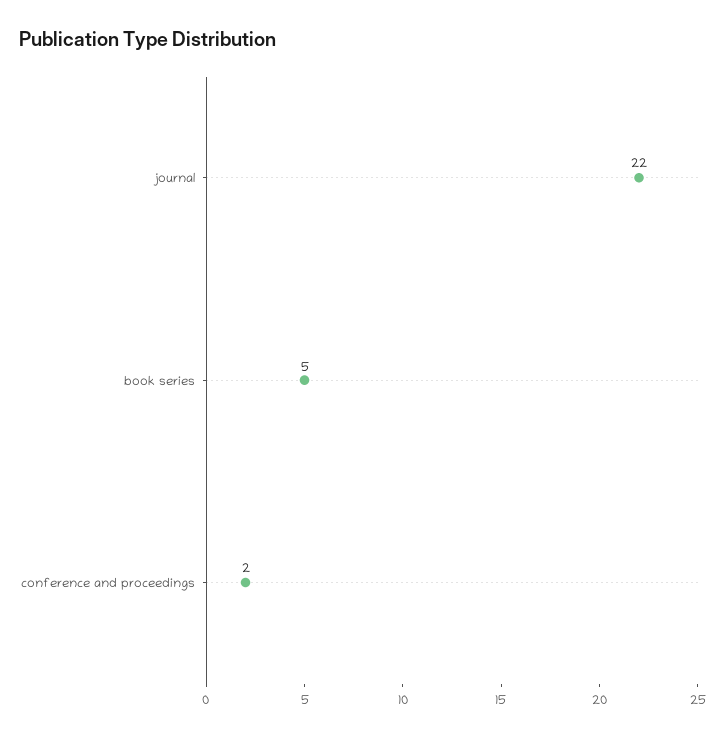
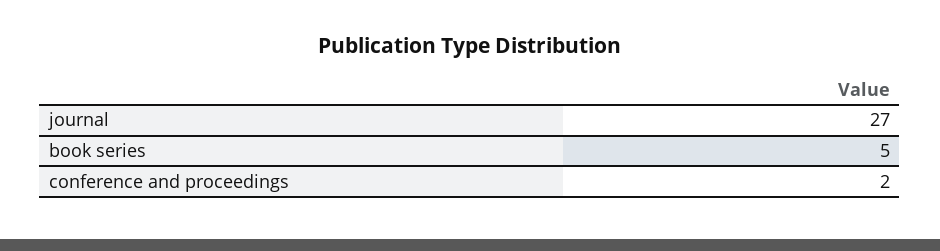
  {
-   "journal": 22,
+   "journal": 27,
    "book series": 5,
    "conference and proceedings": 2
  }

